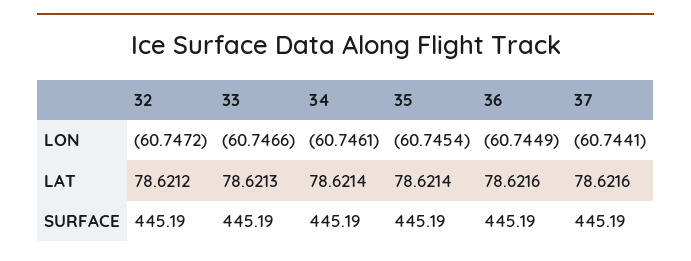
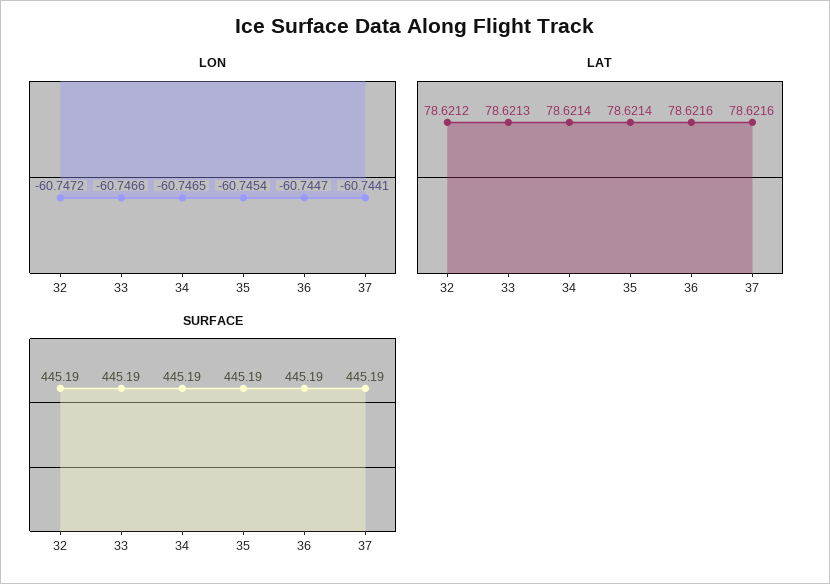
  {
    "LON": {
      "32": -60.7472,
      "33": -60.7466,
-     "34": -60.7461,
+     "34": -60.7465,
      "35": -60.7454,
-     "36": -60.7449,
+     "36": -60.7447,
      "37": -60.7441
    },
    "LAT": {
      "32": 78.6212,
      "33": 78.6213,
      "34": 78.6214,
      "35": 78.6214,
      "36": 78.6216,
      "37": 78.6216
    },
    "SURFACE": {
      "32": 445.19,
      "33": 445.19,
      "34": 445.19,
      "35": 445.19,
      "36": 445.19,
      "37": 445.19
    }
  }

